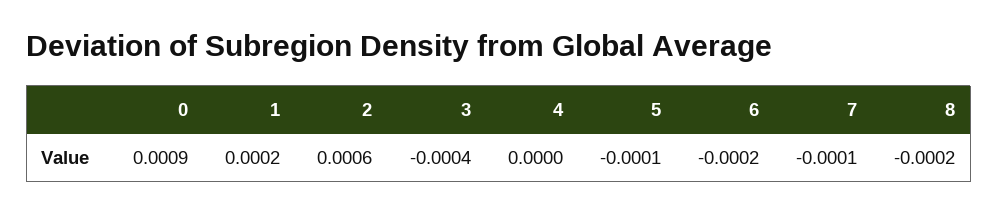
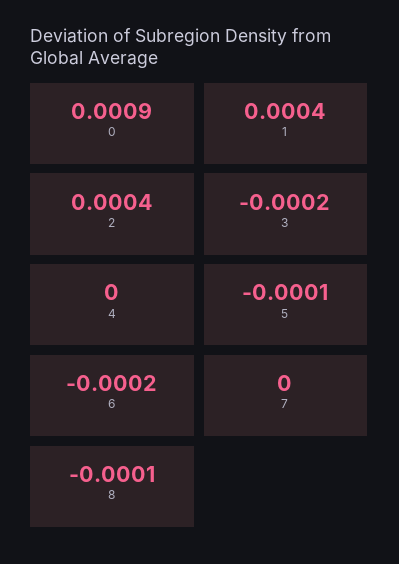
  {
    "0": 0.0009,
-   "1": 0.0002,
+   "1": 0.0004,
-   "2": 0.0006,
+   "2": 0.0004,
-   "3": -0.0004,
+   "3": -0.0002,
    "4": 0,
    "5": -0.0001,
    "6": -0.0002,
-   "7": -0.0001,
+   "7": 0,
-   "8": -0.0002
+   "8": -0.0001
  }

